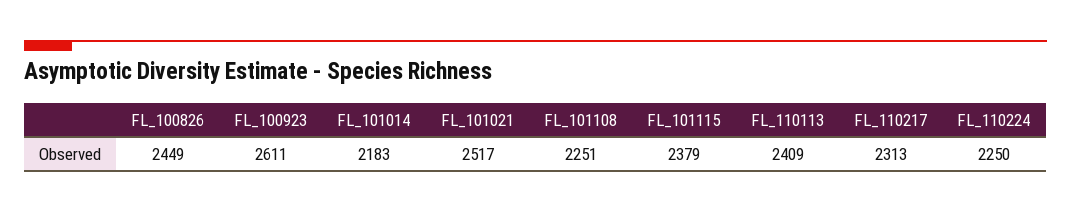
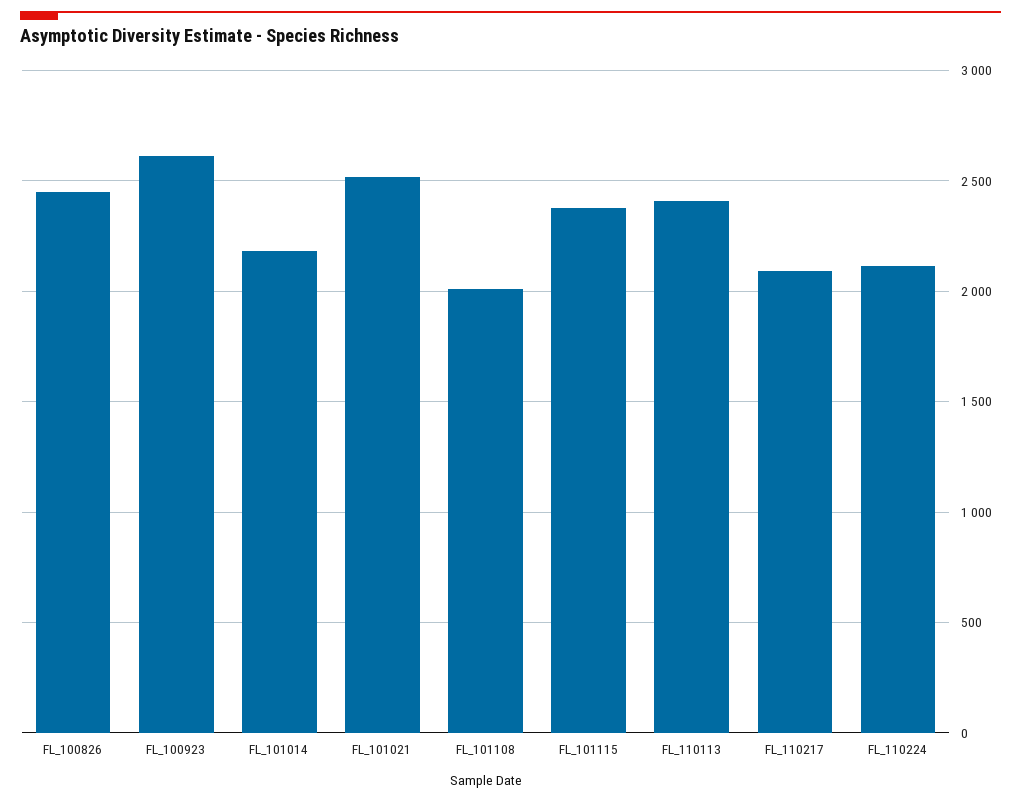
  {
    "FL_100826": 2449,
    "FL_100923": 2611,
    "FL_101014": 2183,
    "FL_101021": 2517,
-   "FL_101108": 2251,
+   "FL_101108": 2000,
    "FL_101115": 2379,
    "FL_110113": 2409,
-   "FL_110217": 2313,
+   "FL_110217": 2100,
-   "FL_110224": 2250
+   "FL_110224": 2100
  }

